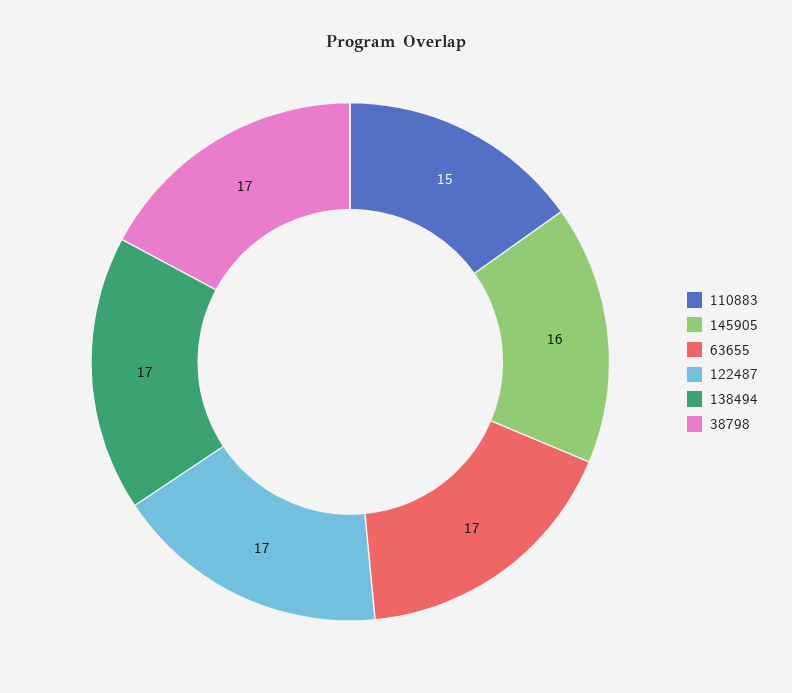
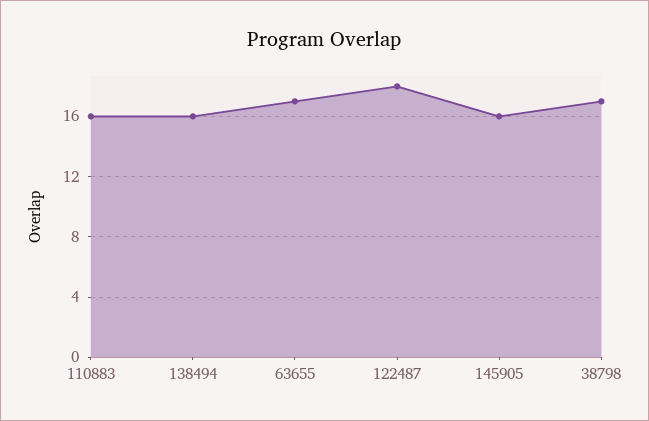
  {
-   "110883": 15,
+   "110883": 16,
    "145905": 16,
    "63655": 17,
-   "122487": 17,
+   "122487": 18,
-   "138494": 17,
+   "138494": 16,
    "38798": 17
  }

